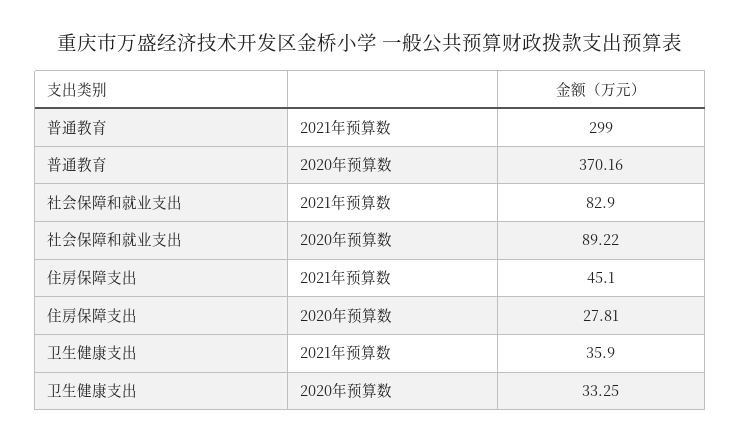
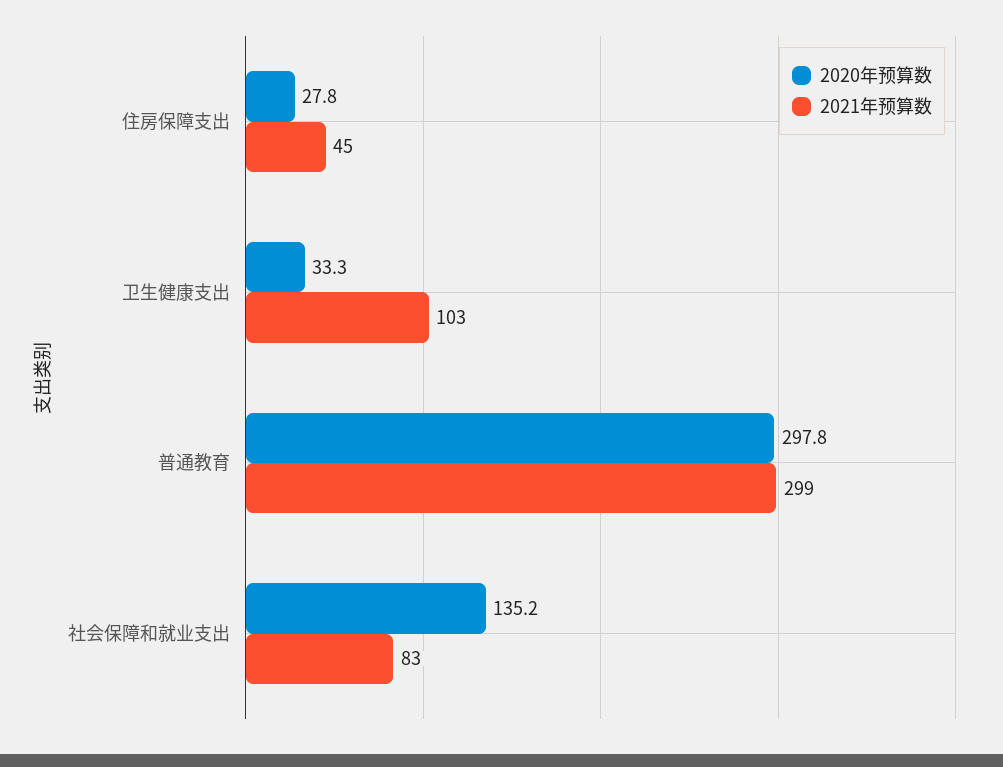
  {
    "2021年预算数": {
      "普通教育": 299,
      "社会保障和就业支出": 82.9,
      "住房保障支出": 45.1,
-     "卫生健康支出": 35.9
+     "卫生健康支出": 103
    },
    "2020年预算数": {
-     "普通教育": 370.16,
+     "普通教育": 297.8,
-     "社会保障和就业支出": 89.22,
+     "社会保障和就业支出": 135.2,
      "住房保障支出": 27.81,
      "卫生健康支出": 33.25
    }
  }

